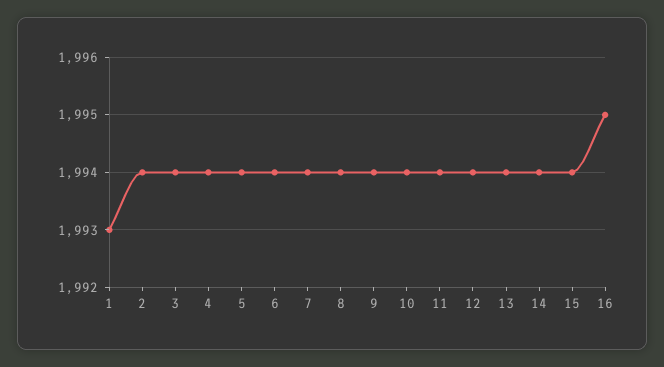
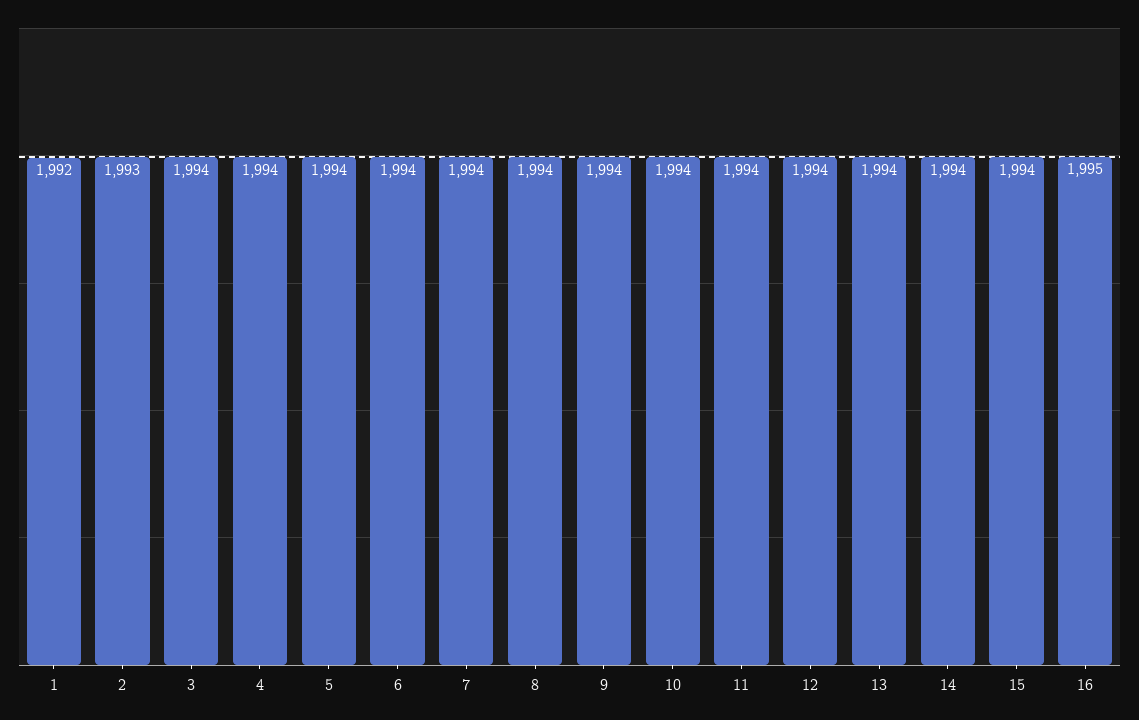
  {
-   "1": 1993,
+   "1": 1992,
-   "2": 1994,
+   "2": 1993,
    "3": 1994,
    "4": 1994,
    "5": 1994,
    "6": 1994,
    "7": 1994,
    "8": 1994,
    "9": 1994,
    "10": 1994,
    "11": 1994,
    "12": 1994,
    "13": 1994,
    "14": 1994,
    "15": 1994,
    "16": 1995
  }

